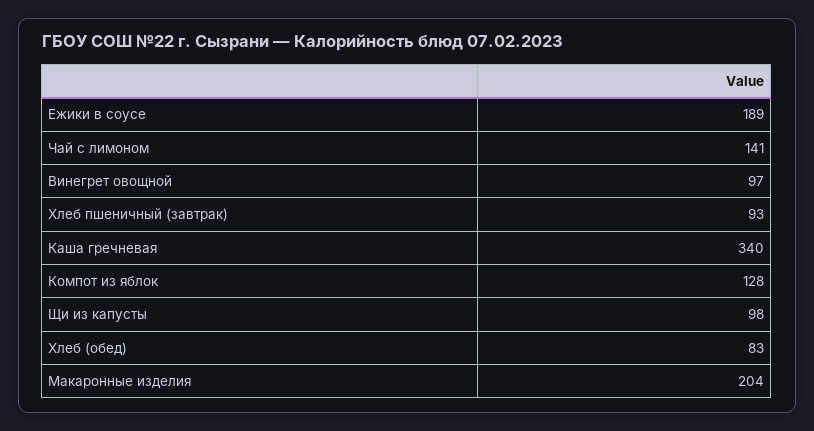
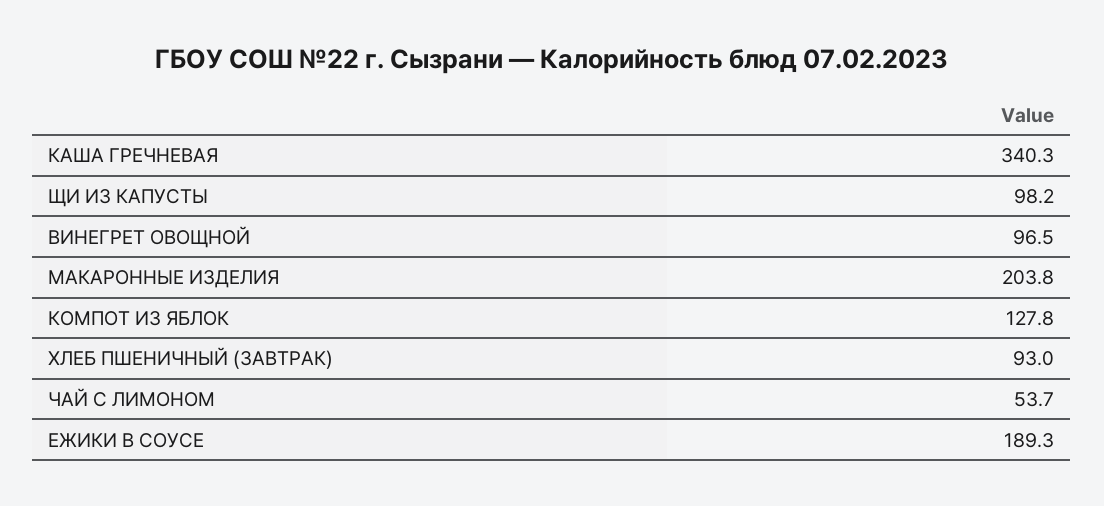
  {
    "Ежики в соусе": 189.3,
-   "Чай с лимоном": 141,
+   "Чай с лимоном": 53.7,
    "Винегрет овощной": 96.5,
    "Хлеб пшеничный (завтрак)": 93,
    "Каша гречневая": 340.3,
    "Компот из яблок": 127.8,
    "Щи из капусты": 98.2,
-   "Хлеб (обед)": 83,
    "Макаронные изделия": 203.8
  }

